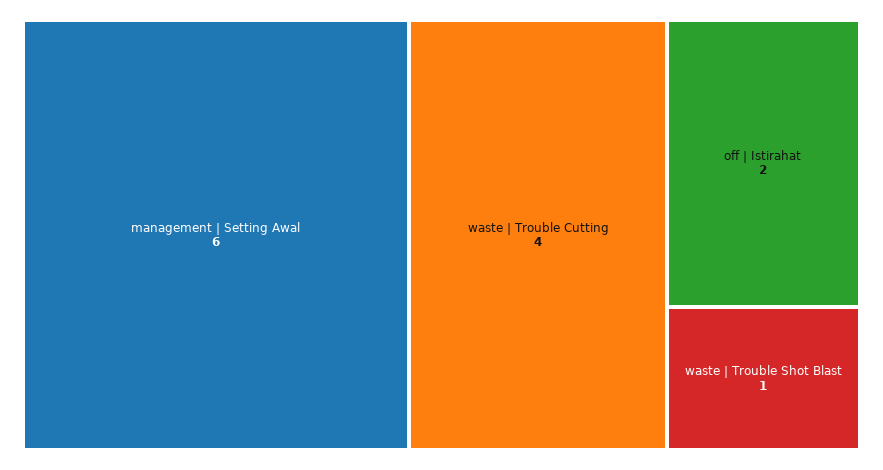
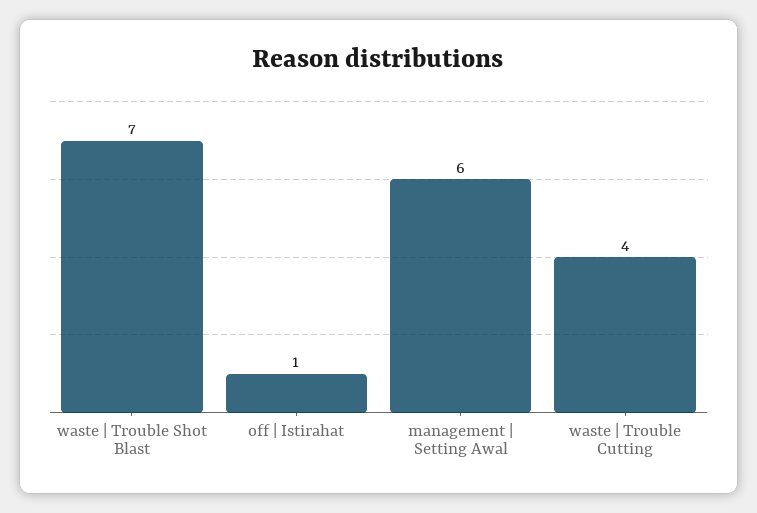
  {
    "management | Setting Awal": 6,
    "waste | Trouble Cutting": 4,
-   "off | Istirahat": 2,
+   "off | Istirahat": 1,
-   "waste | Trouble Shot Blast": 1
+   "waste | Trouble Shot Blast": 7
  }

